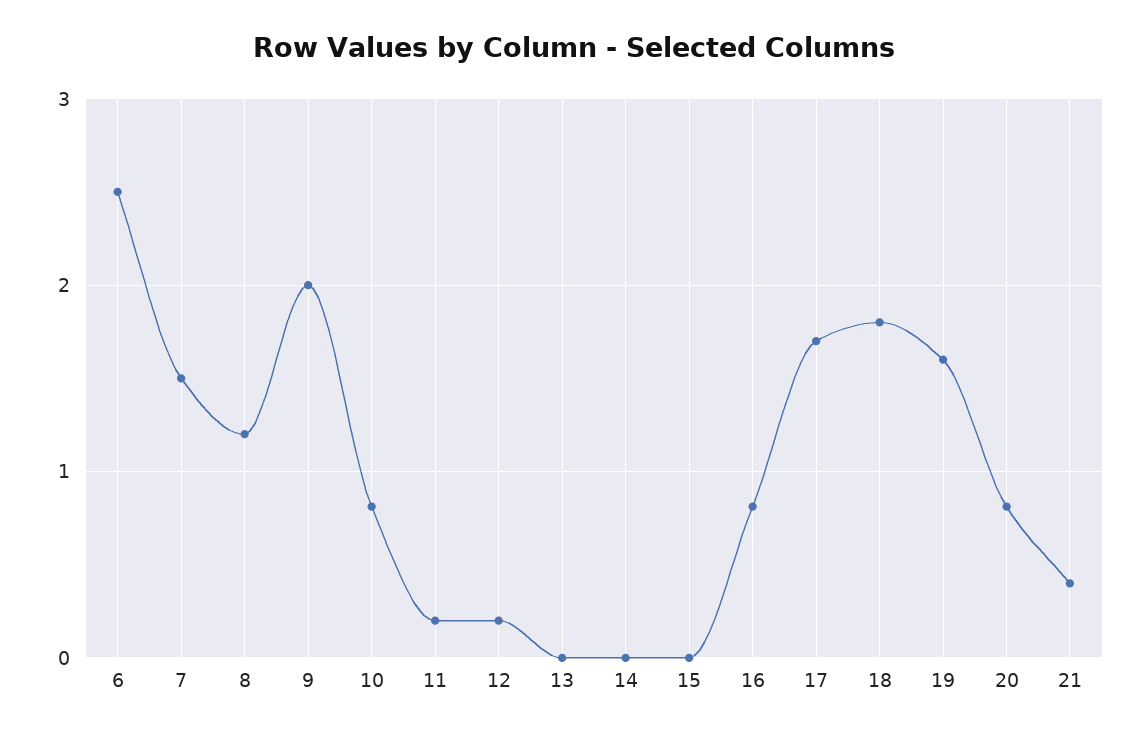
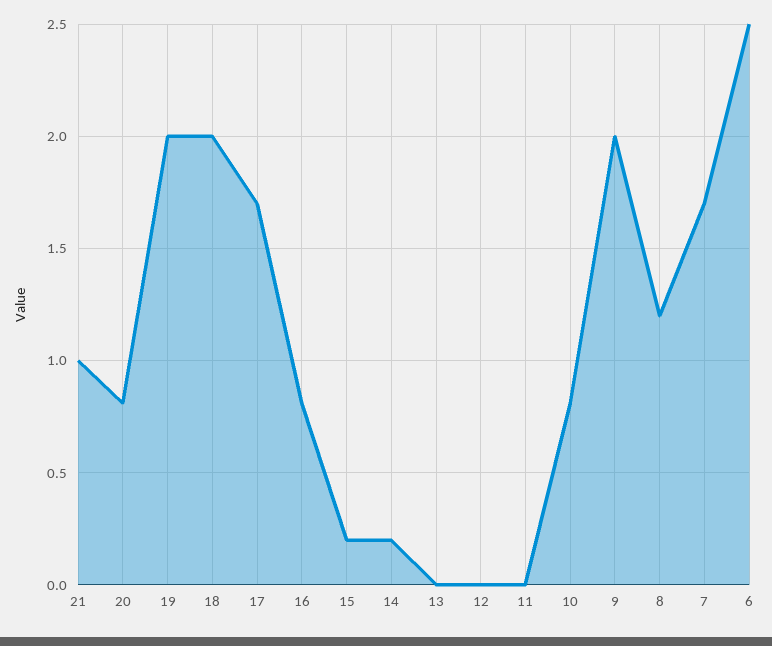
  {
    "6": 2.5,
-   "7": 1.5,
+   "7": 1.7,
    "8": 1.2,
    "9": 2,
    "10": 0.8,
-   "11": 0.2,
+   "11": 0,
-   "12": 0.2,
+   "12": 0,
    "13": 0,
-   "14": 0,
+   "14": 0.2,
-   "15": 0,
+   "15": 0.2,
    "16": 0.8,
    "17": 1.7,
-   "18": 1.8,
+   "18": 2,
-   "19": 1.6,
+   "19": 2,
    "20": 0.8,
-   "21": 0.4
+   "21": 1
  }

